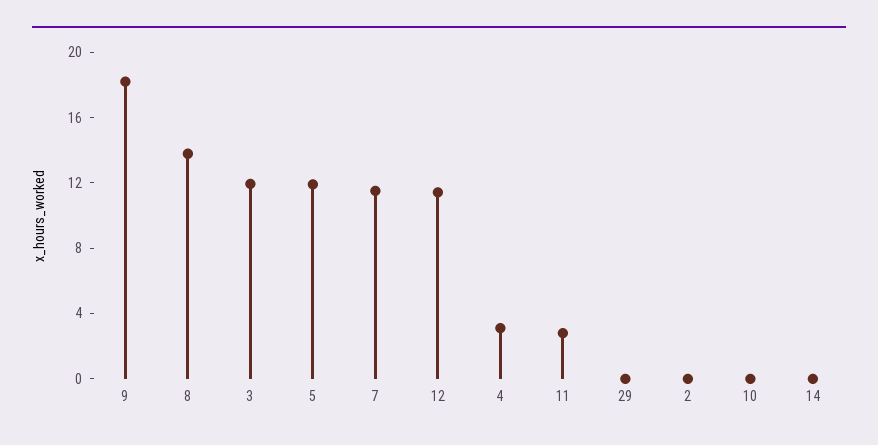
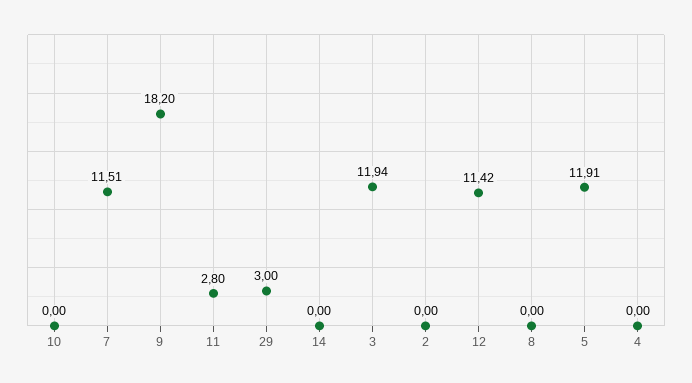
  {
    "9": 18.2,
-   "8": 14,
+   "8": 0,
    "3": 11.94,
    "5": 11.91,
    "7": 11.51,
    "12": 11.42,
-   "4": 3,
+   "4": 0,
    "11": 2.8,
-   "29": 0,
+   "29": 3,
    "2": 0,
    "10": 0,
    "14": 0
  }

